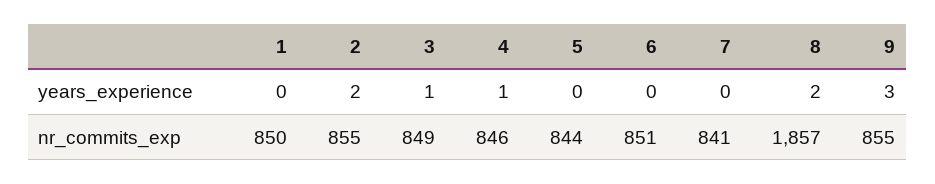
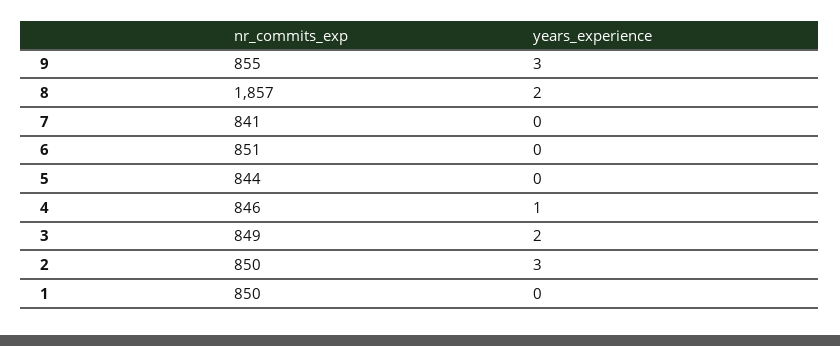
  {
    "1": {
      "years_experience": 0,
      "nr_commits_exp": 850
    },
    "2": {
-     "years_experience": 2,
+     "years_experience": 3,
-     "nr_commits_exp": 855
+     "nr_commits_exp": 850
    },
    "3": {
-     "years_experience": 1,
+     "years_experience": 2,
      "nr_commits_exp": 849
    },
    "4": {
      "years_experience": 1,
      "nr_commits_exp": 846
    },
    "5": {
      "years_experience": 0,
      "nr_commits_exp": 844
    },
    "6": {
      "years_experience": 0,
      "nr_commits_exp": 851
    },
    "7": {
      "years_experience": 0,
      "nr_commits_exp": 841
    },
    "8": {
      "years_experience": 2,
      "nr_commits_exp": 1857
    },
    "9": {
      "years_experience": 3,
      "nr_commits_exp": 855
    }
  }

